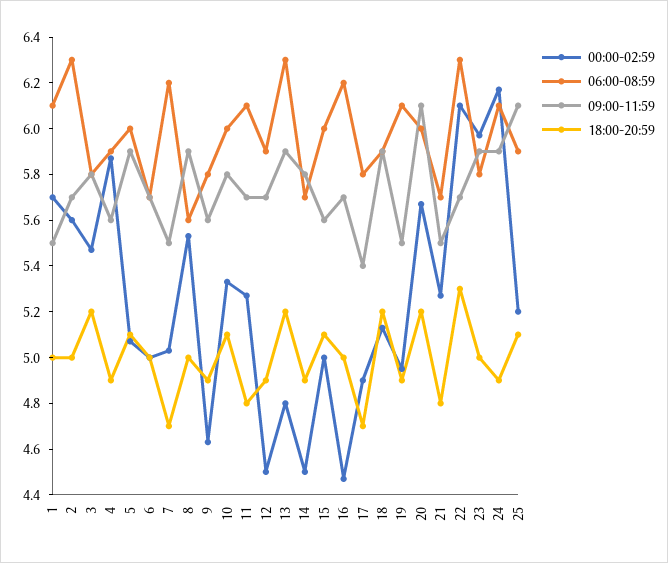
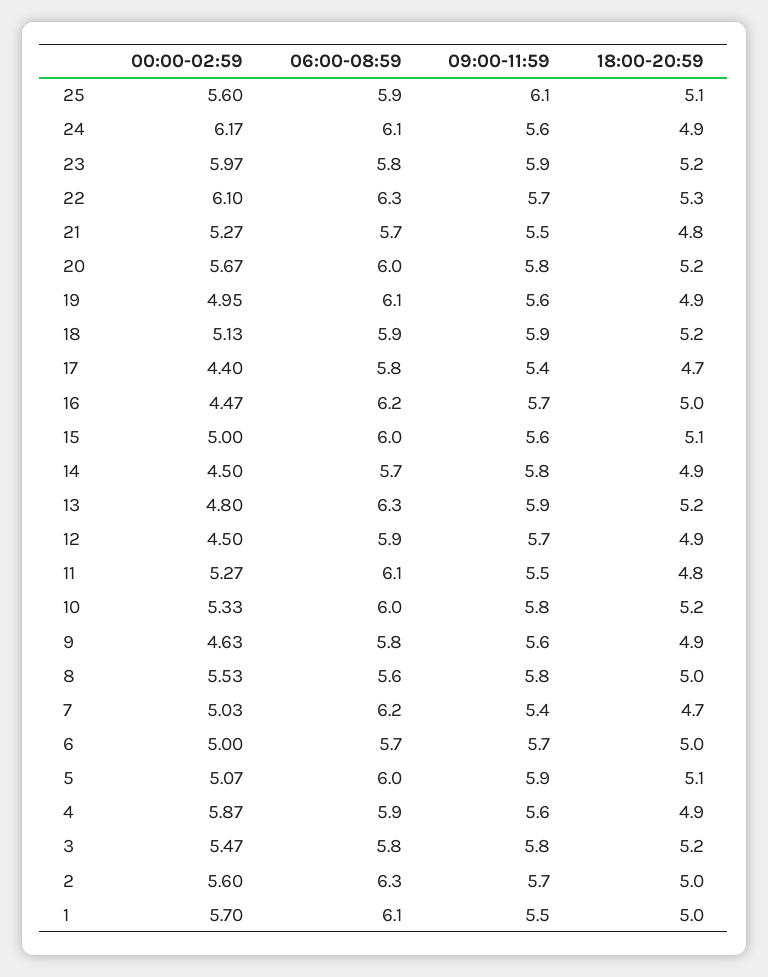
  {
    "00:00-02:59": {
      "1": 5.7,
      "2": 5.6,
      "3": 5.47,
      "4": 5.87,
      "5": 5.07,
      "6": 5,
      "7": 5.03,
      "8": 5.53,
      "9": 4.63,
      "10": 5.33,
      "11": 5.27,
      "12": 4.5,
      "13": 4.8,
      "14": 4.5,
      "15": 5,
      "16": 4.47,
-     "17": 4.9,
+     "17": 4.4,
      "18": 5.13,
      "19": 4.95,
      "20": 5.67,
      "21": 5.27,
      "22": 6.1,
      "23": 5.97,
      "24": 6.17,
-     "25": 5.2
+     "25": 5.6
    },
    "06:00-08:59": {
      "1": 6.1,
      "2": 6.3,
      "3": 5.8,
      "4": 5.9,
      "5": 6,
      "6": 5.7,
      "7": 6.2,
      "8": 5.6,
      "9": 5.8,
      "10": 6,
      "11": 6.1,
      "12": 5.9,
      "13": 6.3,
      "14": 5.7,
      "15": 6,
      "16": 6.2,
      "17": 5.8,
      "18": 5.9,
      "19": 6.1,
      "20": 6,
      "21": 5.7,
      "22": 6.3,
      "23": 5.8,
      "24": 6.1,
      "25": 5.9
    },
    "09:00-11:59": {
      "1": 5.5,
      "2": 5.7,
      "3": 5.8,
      "4": 5.6,
      "5": 5.9,
      "6": 5.7,
-     "7": 5.5,
+     "7": 5.4,
-     "8": 5.9,
+     "8": 5.8,
      "9": 5.6,
      "10": 5.8,
-     "11": 5.7,
+     "11": 5.5,
      "12": 5.7,
      "13": 5.9,
      "14": 5.8,
      "15": 5.6,
      "16": 5.7,
      "17": 5.4,
      "18": 5.9,
-     "19": 5.5,
+     "19": 5.6,
-     "20": 6.1,
+     "20": 5.8,
      "21": 5.5,
      "22": 5.7,
      "23": 5.9,
-     "24": 5.9,
+     "24": 5.6,
      "25": 6.1
    },
    "18:00-20:59": {
      "1": 5,
      "2": 5,
      "3": 5.2,
      "4": 4.9,
      "5": 5.1,
      "6": 5,
      "7": 4.7,
      "8": 5,
      "9": 4.9,
-     "10": 5.1,
+     "10": 5.2,
      "11": 4.8,
      "12": 4.9,
      "13": 5.2,
      "14": 4.9,
      "15": 5.1,
      "16": 5,
      "17": 4.7,
      "18": 5.2,
      "19": 4.9,
      "20": 5.2,
      "21": 4.8,
      "22": 5.3,
-     "23": 5,
+     "23": 5.2,
      "24": 4.9,
      "25": 5.1
    }
  }

